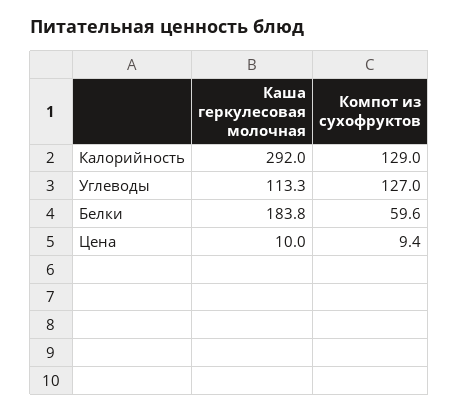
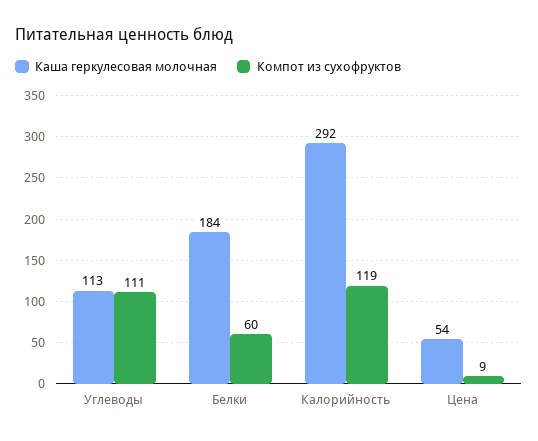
  {
    "Каша геркулесовая молочная": {
      "Калорийность": 292,
      "Углеводы": 113.3,
      "Белки": 183.8,
-     "Цена": 10
+     "Цена": 54
    },
    "Компот из сухофруктов": {
-     "Калорийность": 129,
+     "Калорийность": 119,
-     "Углеводы": 127,
+     "Углеводы": 111,
      "Белки": 59.6,
      "Цена": 9.4
    }
  }

